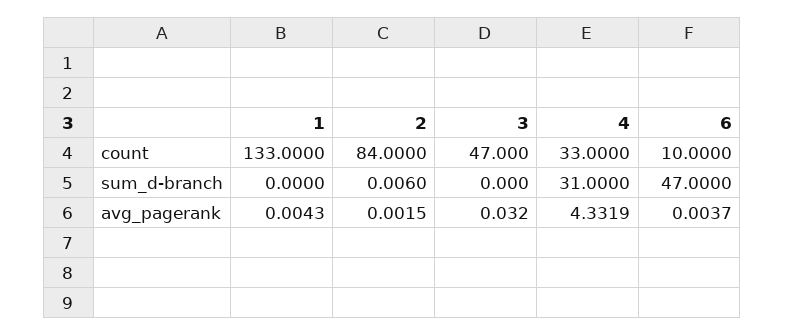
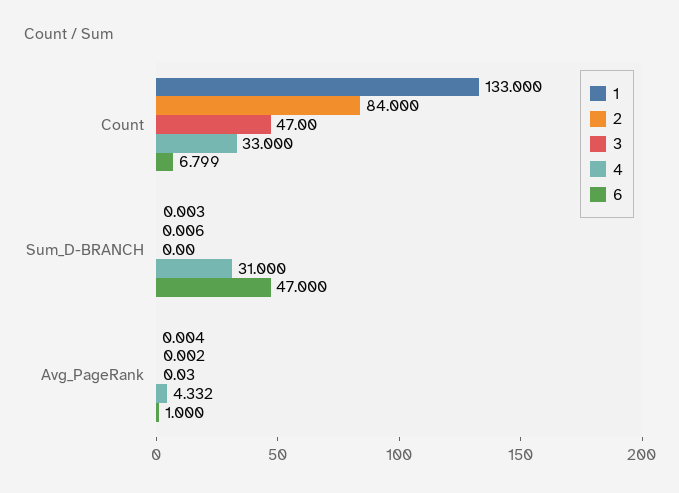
  {
    "1": {
      "count": 133,
-     "sum_d-branch": 0,
+     "sum_d-branch": 0.003,
      "avg_pagerank": 0.0043
    },
    "2": {
      "count": 84,
      "sum_d-branch": 0.006,
      "avg_pagerank": 0.0015
    },
    "3": {
      "count": 47,
      "sum_d-branch": 0,
      "avg_pagerank": 0.032
    },
    "4": {
      "count": 33,
      "sum_d-branch": 31,
      "avg_pagerank": 4.3319
    },
    "6": {
-     "count": 10,
+     "count": 6.799,
      "sum_d-branch": 47,
-     "avg_pagerank": 0.0037
+     "avg_pagerank": 1
    }
  }

